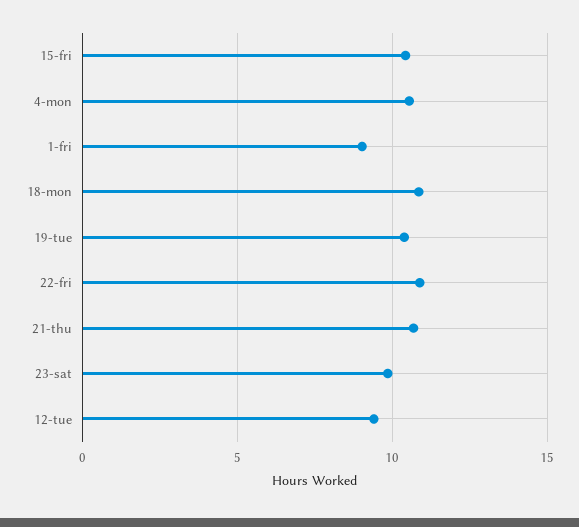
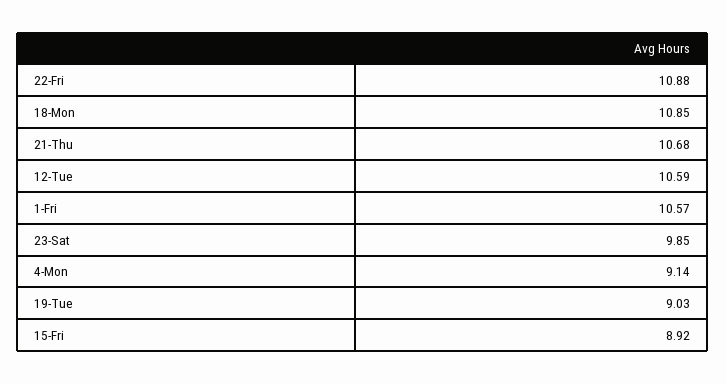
  {
-   "15-fri": 10.5,
+   "15-fri": 8.92,
-   "4-mon": 10.5,
+   "4-mon": 9.14,
-   "1-fri": 9,
+   "1-fri": 10.57,
    "18-mon": 10.85,
-   "19-tue": 10.5,
+   "19-tue": 9.03,
    "22-fri": 10.88,
    "21-thu": 10.68,
    "23-sat": 9.85,
-   "12-tue": 9.5
+   "12-tue": 10.59
  }

